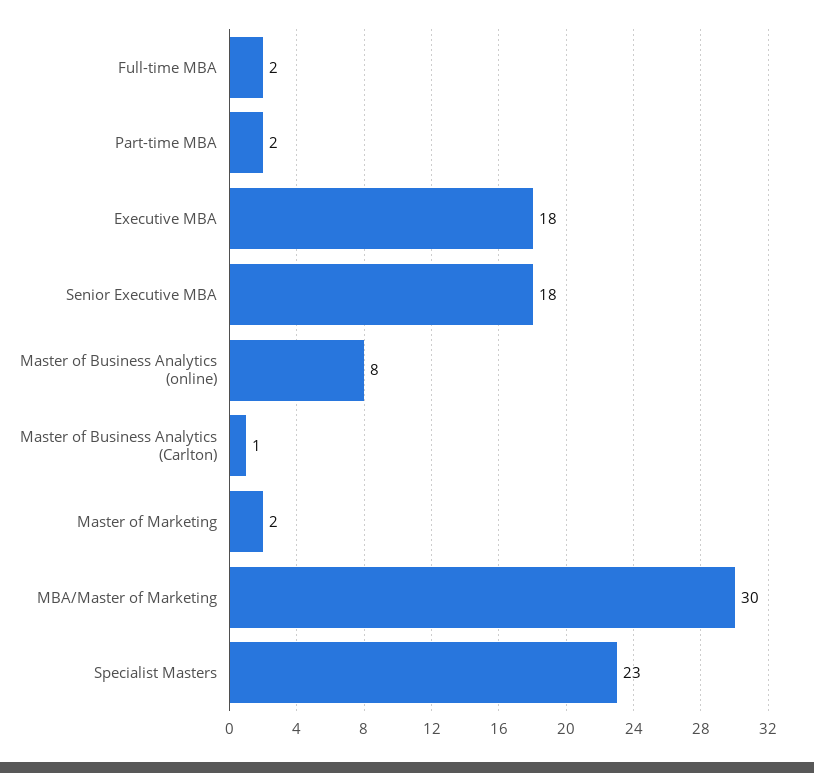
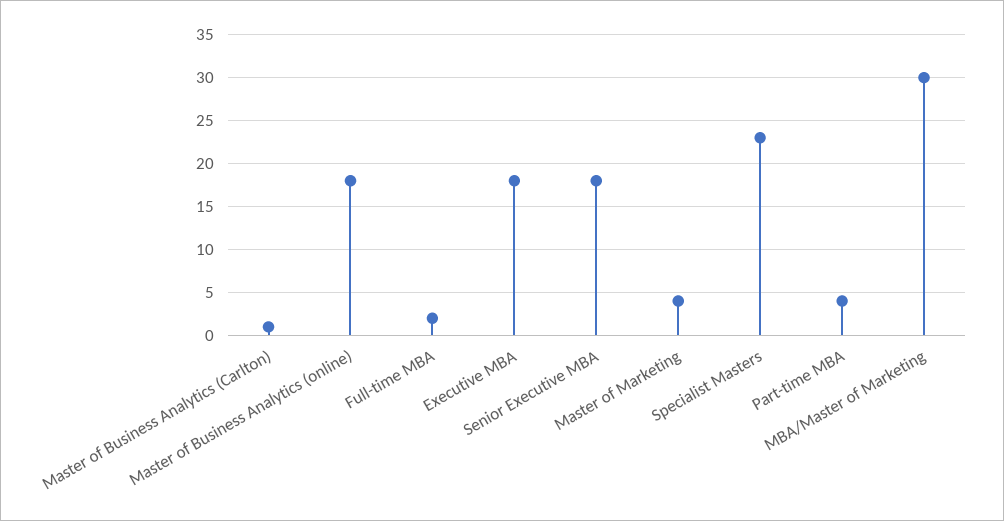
  {
    "Full-time MBA": 2,
-   "Part-time MBA": 2,
+   "Part-time MBA": 4,
    "Executive MBA": 18,
    "Senior Executive MBA": 18,
-   "Master of Business Analytics (online)": 8,
+   "Master of Business Analytics (online)": 18,
    "Master of Business Analytics (Carlton)": 1,
-   "Master of Marketing": 2,
+   "Master of Marketing": 4,
    "MBA/Master of Marketing": 30,
    "Specialist Masters": 23
  }

